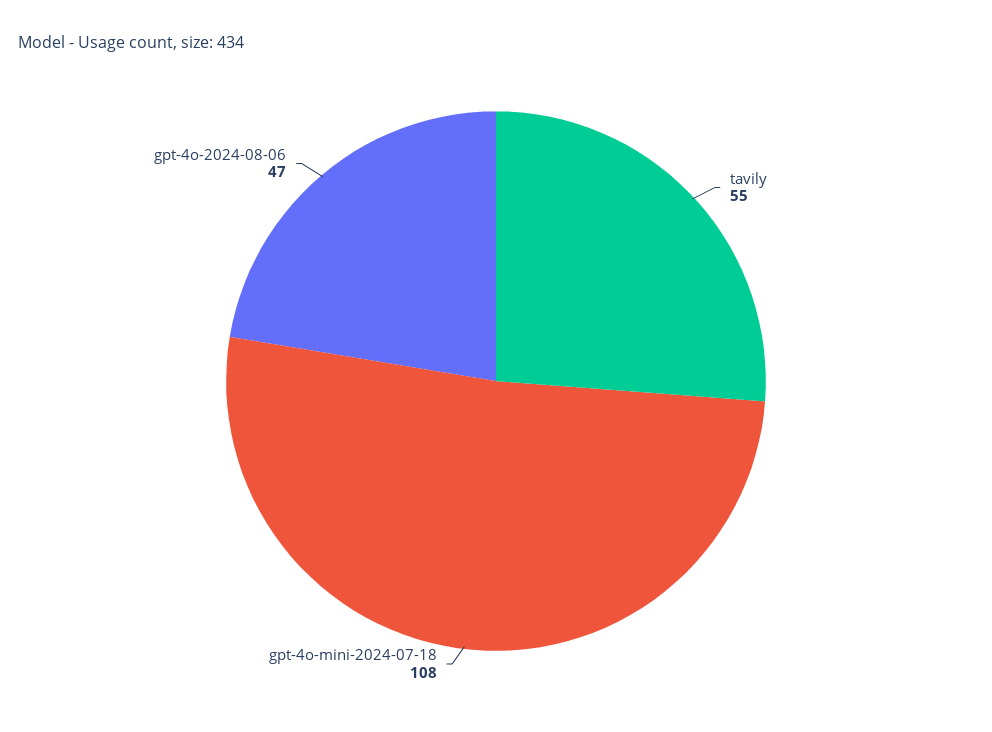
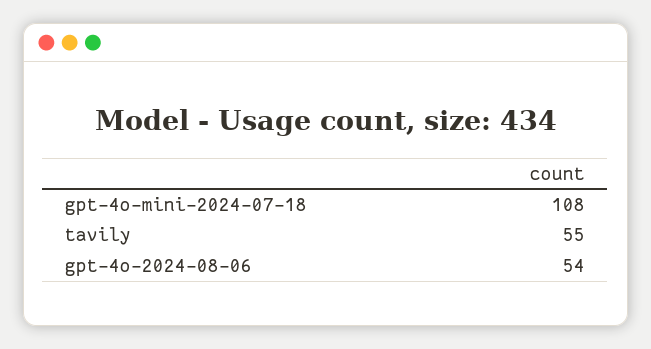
  {
    "tavily": 55,
    "gpt-4o-mini-2024-07-18": 108,
-   "gpt-4o-2024-08-06": 47
+   "gpt-4o-2024-08-06": 54
  }

